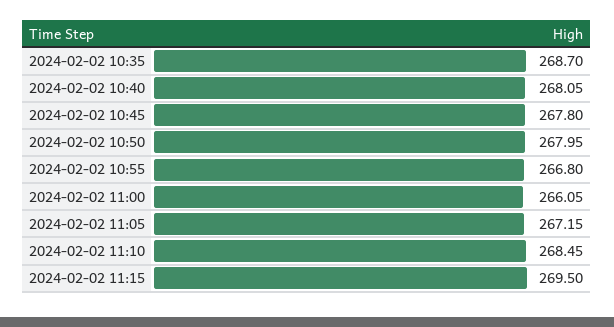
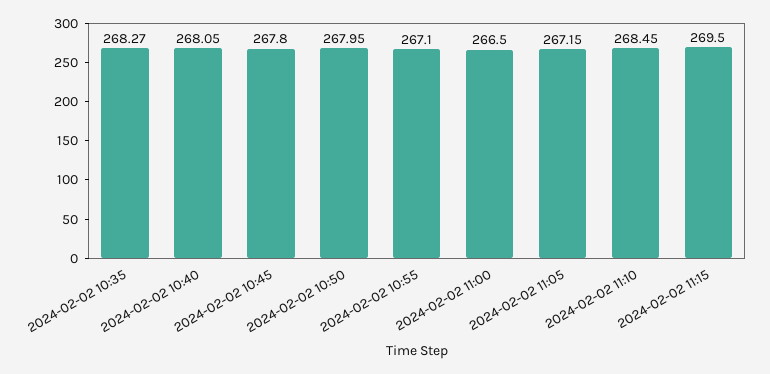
  {
-   "2024-02-02 10:35": 268.7,
+   "2024-02-02 10:35": 268.27,
    "2024-02-02 10:40": 268.05,
    "2024-02-02 10:45": 267.8,
    "2024-02-02 10:50": 267.95,
-   "2024-02-02 10:55": 266.8,
+   "2024-02-02 10:55": 267.1,
-   "2024-02-02 11:00": 266.05,
+   "2024-02-02 11:00": 266.5,
    "2024-02-02 11:05": 267.15,
    "2024-02-02 11:10": 268.45,
    "2024-02-02 11:15": 269.5
  }

